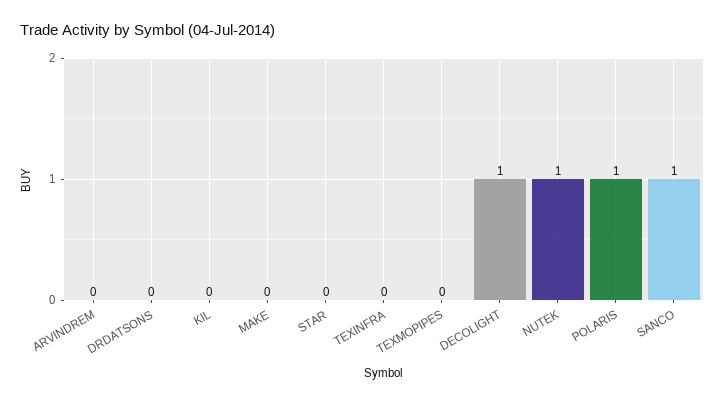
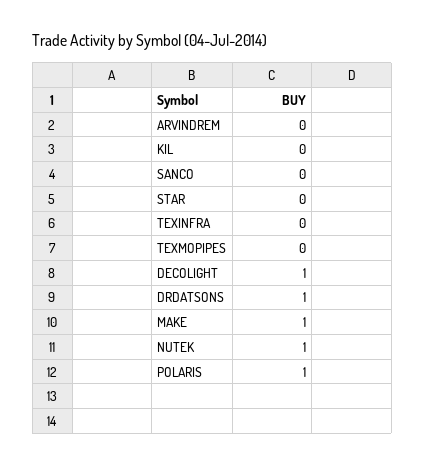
  {
    "ARVINDREM": 0,
-   "DRDATSONS": 0,
+   "DRDATSONS": 1,
    "KIL": 0,
-   "MAKE": 0,
+   "MAKE": 1,
    "STAR": 0,
    "TEXINFRA": 0,
    "TEXMOPIPES": 0,
    "DECOLIGHT": 1,
    "NUTEK": 1,
    "POLARIS": 1,
-   "SANCO": 1
+   "SANCO": 0
  }

